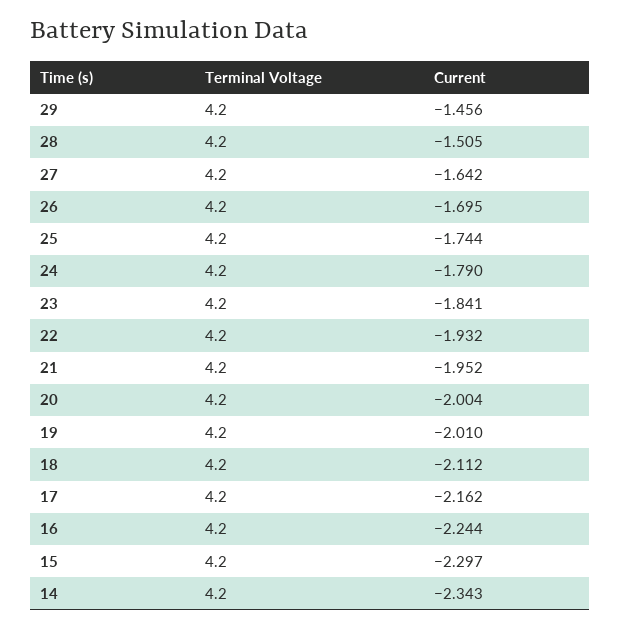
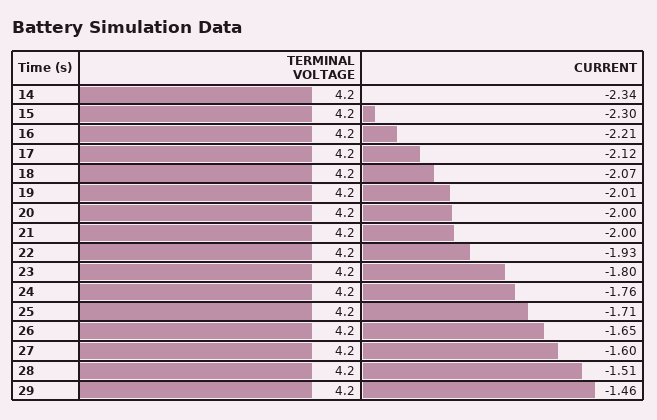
  {
    "Terminal Voltage": {
      "29": 4.2,
      "28": 4.2,
      "27": 4.2,
      "26": 4.2,
      "25": 4.2,
      "24": 4.2,
      "23": 4.2,
      "22": 4.2,
      "21": 4.2,
      "20": 4.2,
      "19": 4.2,
      "18": 4.2,
      "17": 4.2,
      "16": 4.2,
      "15": 4.2,
      "14": 4.2
    },
    "Current": {
      "29": -1.456,
      "28": -1.505,
-     "27": -1.642,
+     "27": -1.6,
-     "26": -1.695,
+     "26": -1.65,
-     "25": -1.744,
+     "25": -1.71,
-     "24": -1.79,
+     "24": -1.76,
-     "23": -1.841,
+     "23": -1.8,
      "22": -1.932,
-     "21": -1.952,
+     "21": -2,
      "20": -2.004,
      "19": -2.01,
-     "18": -2.112,
+     "18": -2.07,
-     "17": -2.162,
+     "17": -2.12,
-     "16": -2.244,
+     "16": -2.21,
      "15": -2.297,
      "14": -2.343
    }
  }

